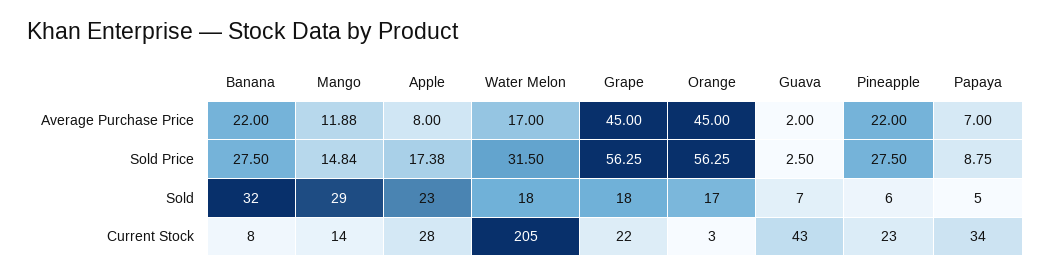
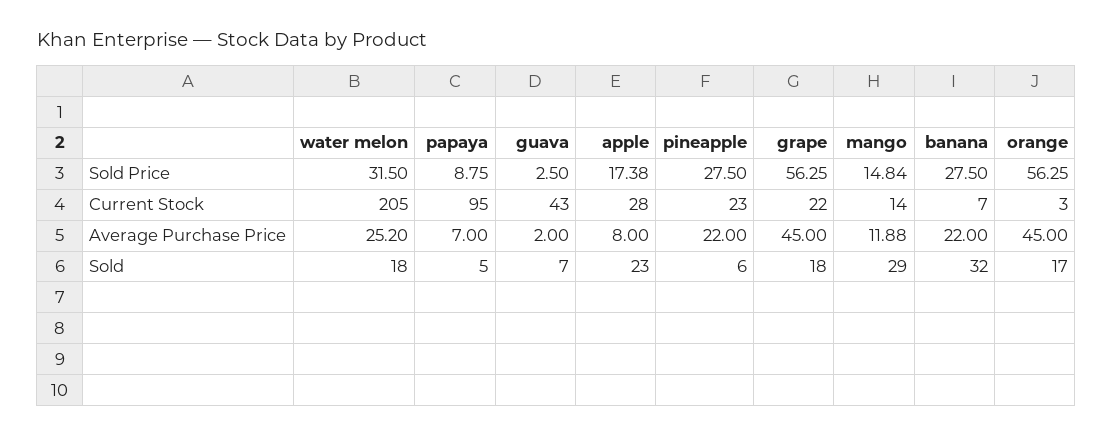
  {
    "Banana": {
      "Average Purchase Price": 22,
      "Sold Price": 27.5,
      "Sold": 32,
-     "Current Stock": 8
+     "Current Stock": 7
    },
    "Mango": {
      "Average Purchase Price": 11.88,
      "Sold Price": 14.84,
      "Sold": 29,
      "Current Stock": 14
    },
    "Apple": {
      "Average Purchase Price": 8,
      "Sold Price": 17.38,
      "Sold": 23,
      "Current Stock": 28
    },
    "Water Melon": {
-     "Average Purchase Price": 17,
+     "Average Purchase Price": 25.2,
      "Sold Price": 31.5,
      "Sold": 18,
      "Current Stock": 205
    },
    "Grape": {
      "Average Purchase Price": 45,
      "Sold Price": 56.25,
      "Sold": 18,
      "Current Stock": 22
    },
    "Orange": {
      "Average Purchase Price": 45,
      "Sold Price": 56.25,
      "Sold": 17,
      "Current Stock": 3
    },
    "Guava": {
      "Average Purchase Price": 2,
      "Sold Price": 2.5,
      "Sold": 7,
      "Current Stock": 43
    },
    "Pineapple": {
      "Average Purchase Price": 22,
      "Sold Price": 27.5,
      "Sold": 6,
      "Current Stock": 23
    },
    "Papaya": {
      "Average Purchase Price": 7,
      "Sold Price": 8.75,
      "Sold": 5,
-     "Current Stock": 34
+     "Current Stock": 95
    }
  }

